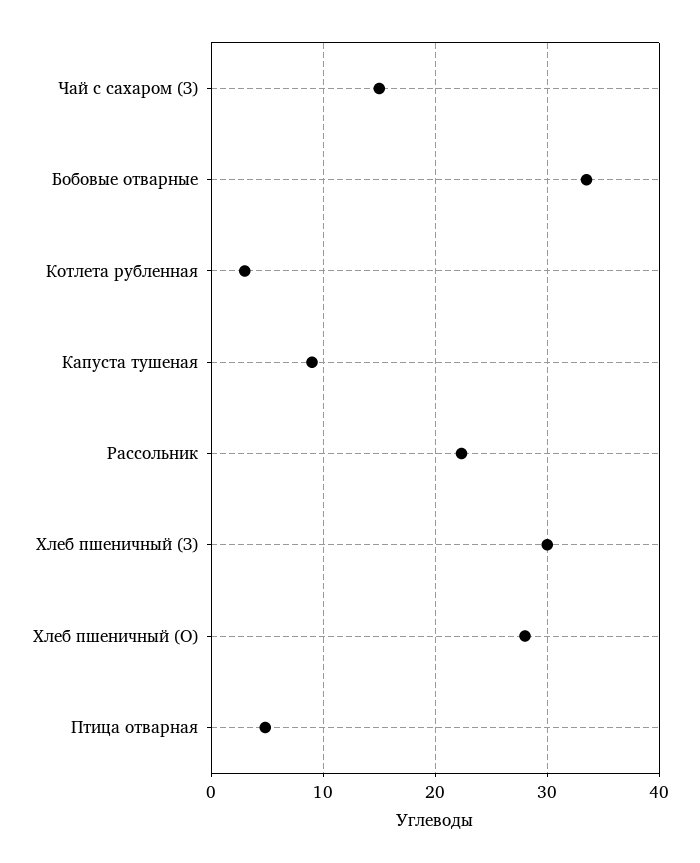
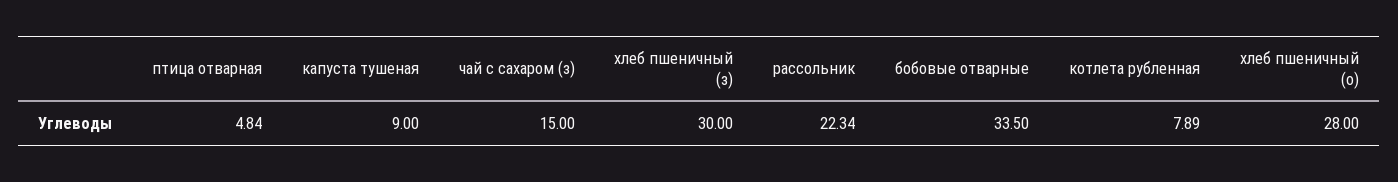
  {
    "Чай с сахаром (З)": 15,
    "Бобовые отварные": 33.5,
-   "Котлета рубленная": 3,
+   "Котлета рубленная": 7.89,
    "Капуста тушеная": 9,
    "Рассольник": 22.34,
    "Хлеб пшеничный (З)": 30,
    "Хлеб пшеничный (О)": 28,
    "Птица отварная": 4.84
  }

